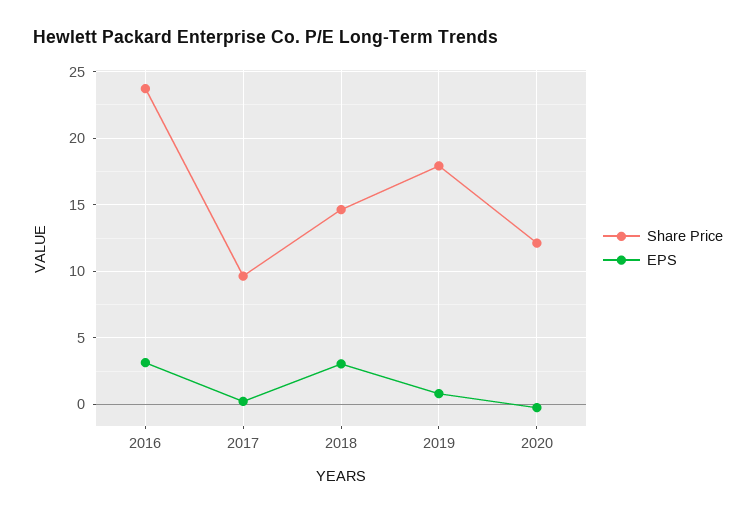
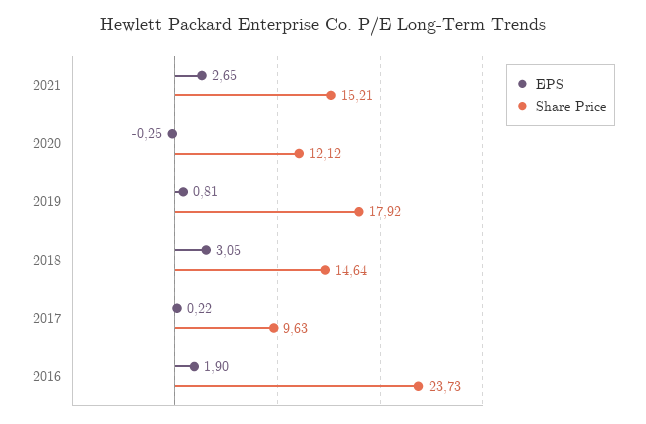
  {
    "Share Price": {
      "2016": 23.73,
      "2017": 9.63,
      "2018": 14.64,
      "2019": 17.92,
-     "2020": 12.12
+     "2020": 12.12,
+     "2021": 15.21
    },
    "EPS": {
-     "2016": 3,
+     "2016": 1.9,
      "2017": 0.22,
      "2018": 3.05,
      "2019": 0.81,
-     "2020": -0.25
+     "2020": -0.25,
+     "2021": 2.65
    }
  }

